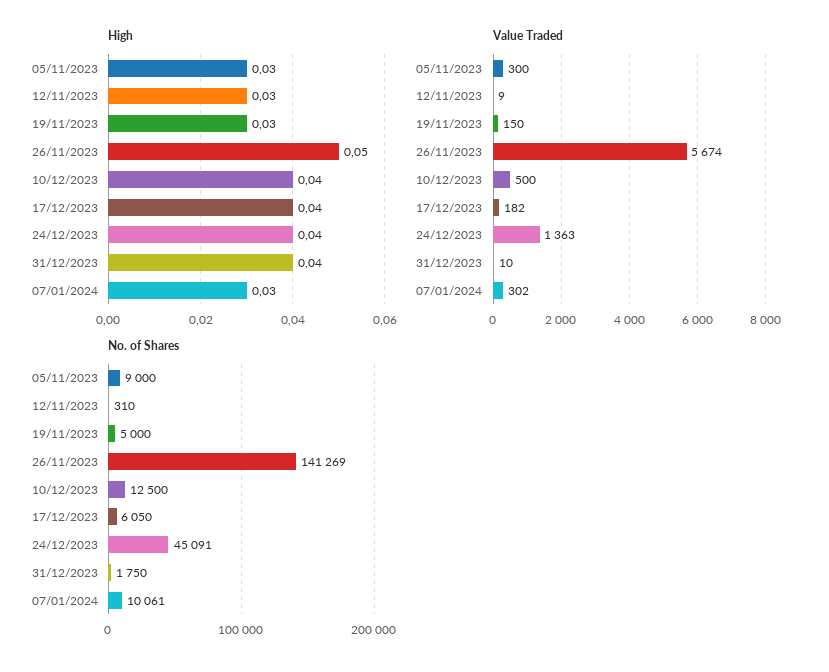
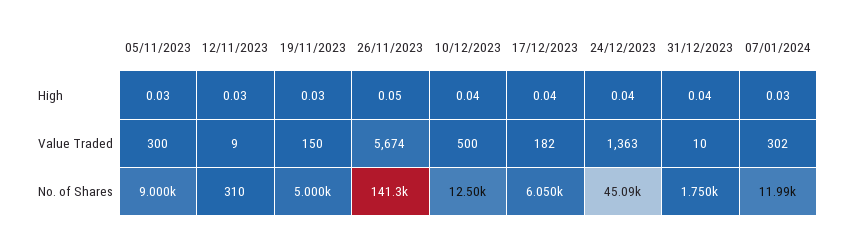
  {
    "High": {
      "05/11/2023": 0.03,
      "12/11/2023": 0.03,
      "19/11/2023": 0.03,
      "26/11/2023": 0.05,
      "10/12/2023": 0.04,
      "17/12/2023": 0.04,
      "24/12/2023": 0.04,
      "31/12/2023": 0.04,
      "07/01/2024": 0.03
    },
    "Value Traded": {
      "05/11/2023": 300,
      "12/11/2023": 9,
      "19/11/2023": 150,
      "26/11/2023": 5674,
      "10/12/2023": 500,
      "17/12/2023": 182,
      "24/12/2023": 1363,
      "31/12/2023": 10,
      "07/01/2024": 302
    },
    "No. of Shares": {
      "05/11/2023": 9000,
      "12/11/2023": 310,
      "19/11/2023": 5000,
      "26/11/2023": 141269,
      "10/12/2023": 12500,
      "17/12/2023": 6050,
      "24/12/2023": 45091,
      "31/12/2023": 1750,
-     "07/01/2024": 10061
+     "07/01/2024": 11990
    }
  }

